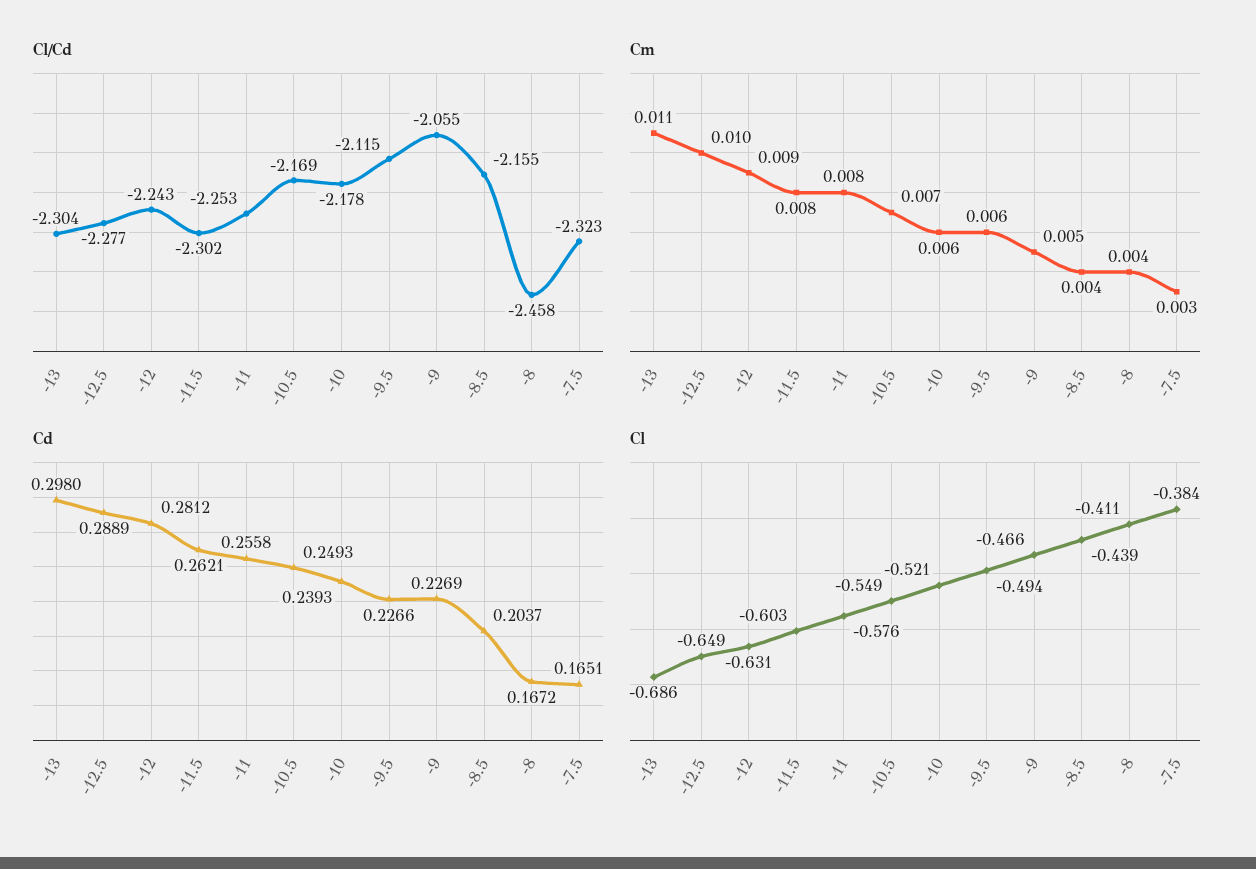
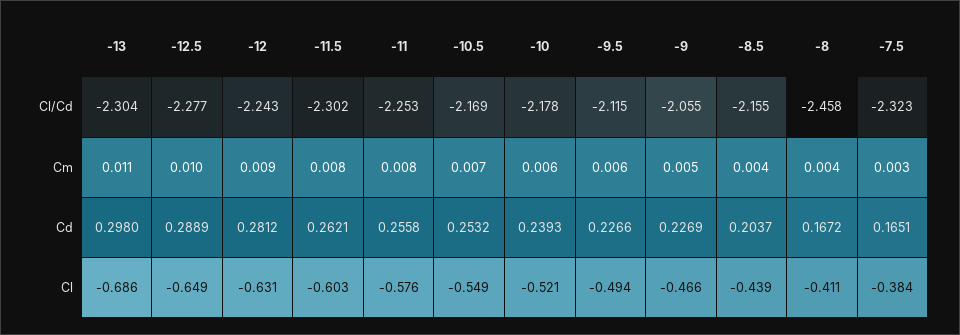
  {
    "Cl/Cd": {
      "-13": -2.304,
      "-12.5": -2.277,
      "-12": -2.243,
      "-11.5": -2.302,
      "-11": -2.253,
      "-10.5": -2.169,
      "-10": -2.178,
      "-9.5": -2.115,
      "-9": -2.055,
      "-8.5": -2.155,
      "-8": -2.458,
      "-7.5": -2.323
    },
    "Cm": {
      "-13": 0.011,
      "-12.5": 0.01,
      "-12": 0.009,
      "-11.5": 0.008,
      "-11": 0.008,
      "-10.5": 0.007,
      "-10": 0.006,
      "-9.5": 0.006,
      "-9": 0.005,
      "-8.5": 0.004,
      "-8": 0.004,
      "-7.5": 0.003
    },
    "Cd": {
      "-13": 0.298,
      "-12.5": 0.2889,
      "-12": 0.2812,
      "-11.5": 0.2621,
      "-11": 0.2558,
-     "-10.5": 0.2493,
+     "-10.5": 0.2532,
      "-10": 0.2393,
      "-9.5": 0.2266,
      "-9": 0.2269,
      "-8.5": 0.2037,
      "-8": 0.1672,
      "-7.5": 0.1651
    },
    "Cl": {
      "-13": -0.686,
      "-12.5": -0.649,
      "-12": -0.631,
      "-11.5": -0.603,
      "-11": -0.576,
      "-10.5": -0.549,
      "-10": -0.521,
      "-9.5": -0.494,
      "-9": -0.466,
      "-8.5": -0.439,
      "-8": -0.411,
      "-7.5": -0.384
    }
  }

